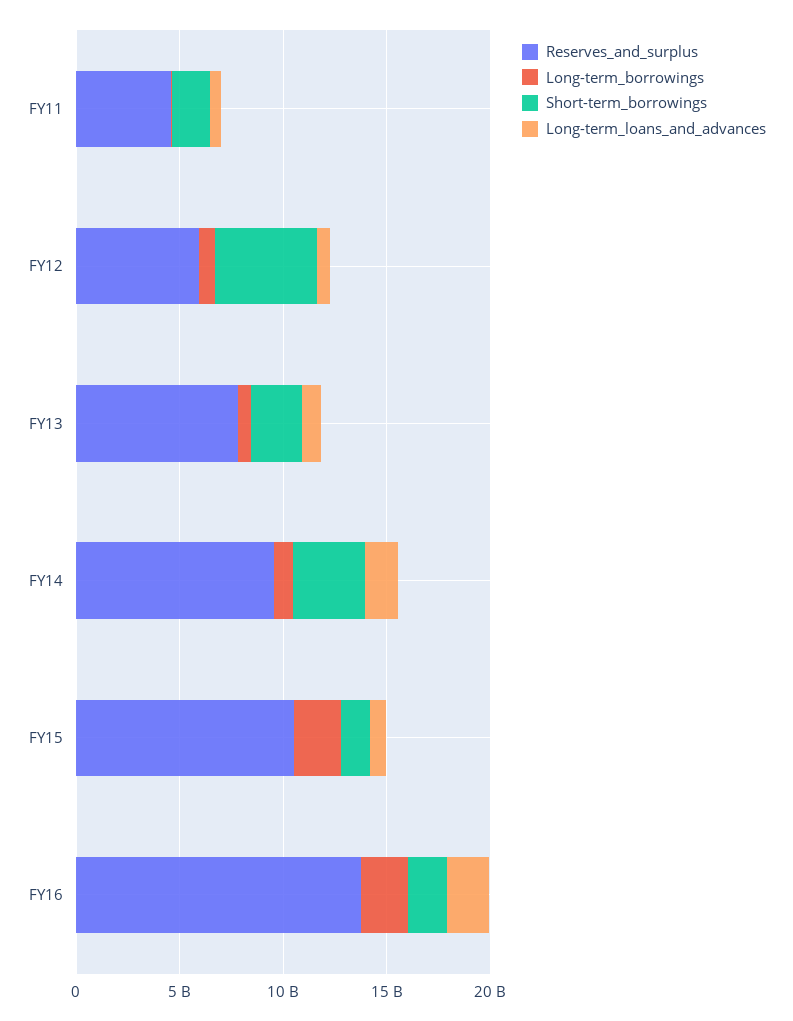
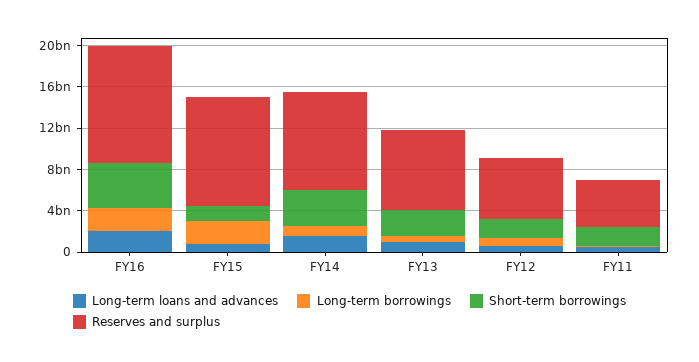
  {
    "Reserves_and_surplus": {
      "FY11": 5000000000,
      "FY12": 6000000000,
      "FY13": 8000000000,
      "FY14": 10000000000,
      "FY15": 11000000000,
-     "FY16": 14000000000
+     "FY16": 11000000000
    },
    "Long-term_borrowings": {
      "FY11": 0,
      "FY12": 1000000000,
      "FY13": 1000000000,
      "FY14": 1000000000,
      "FY15": 2000000000,
      "FY16": 2000000000
    },
    "Short-term_borrowings": {
      "FY11": 2000000000,
-     "FY12": 5000000000,
+     "FY12": 2000000000,
      "FY13": 2000000000,
      "FY14": 3000000000,
      "FY15": 1000000000,
-     "FY16": 2000000000
+     "FY16": 4000000000
    },
    "Long-term_loans_and_advances": {
      "FY11": 1000000000,
      "FY12": 1000000000,
      "FY13": 1000000000,
      "FY14": 2000000000,
      "FY15": 1000000000,
      "FY16": 2000000000
    }
  }

